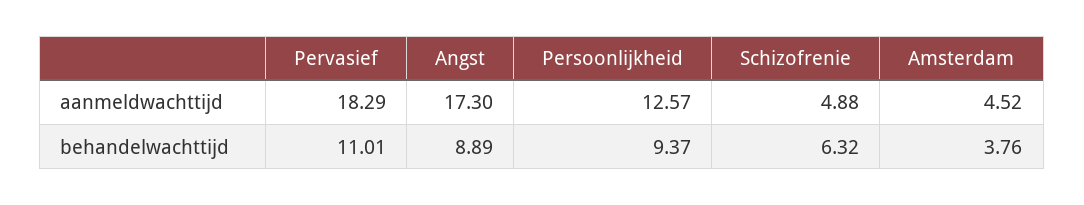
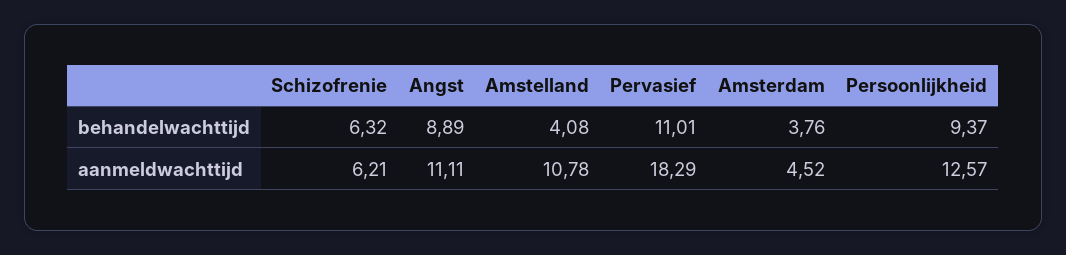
  {
    "Pervasief": {
      "aanmeldwachttijd": 18.29,
      "behandelwachttijd": 11.01
    },
    "Angst": {
-     "aanmeldwachttijd": 17.3,
+     "aanmeldwachttijd": 11.11,
      "behandelwachttijd": 8.89
    },
    "Persoonlijkheid": {
      "aanmeldwachttijd": 12.57,
      "behandelwachttijd": 9.37
    },
    "Schizofrenie": {
-     "aanmeldwachttijd": 4.88,
+     "aanmeldwachttijd": 6.21,
      "behandelwachttijd": 6.32
    },
    "Amsterdam": {
      "aanmeldwachttijd": 4.52,
      "behandelwachttijd": 3.76
-   }
+   },
+   "Amstelland": {
+     "behandelwachttijd": 4.08,
+     "aanmeldwachttijd": 10.78
+   }
  }

